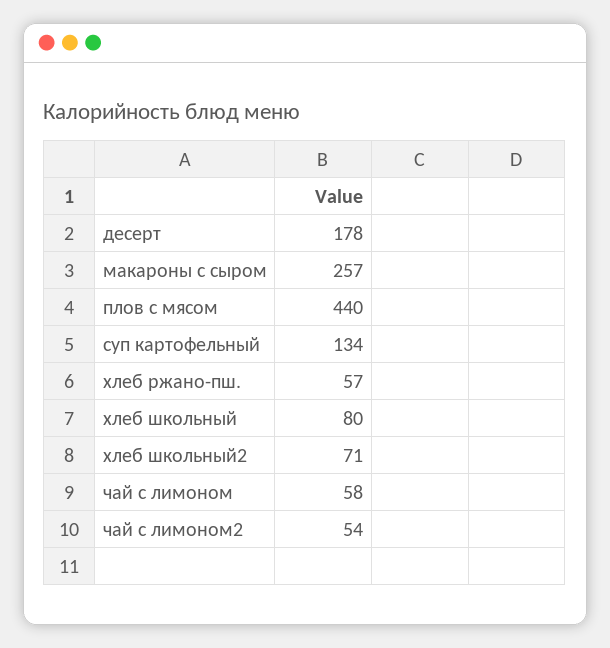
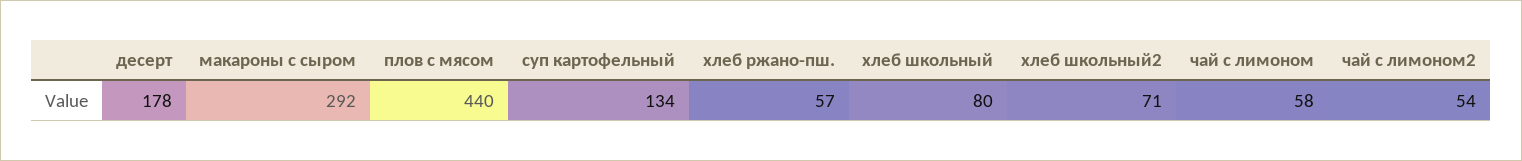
  {
    "десерт": 178,
-   "макароны с сыром": 257,
+   "макароны с сыром": 292,
    "плов с мясом": 440,
    "суп картофельный": 134,
    "хлеб ржано-пш.": 57,
    "хлеб школьный": 80,
    "хлеб школьный2": 71,
    "чай с лимоном": 58,
    "чай с лимоном2": 54
  }

